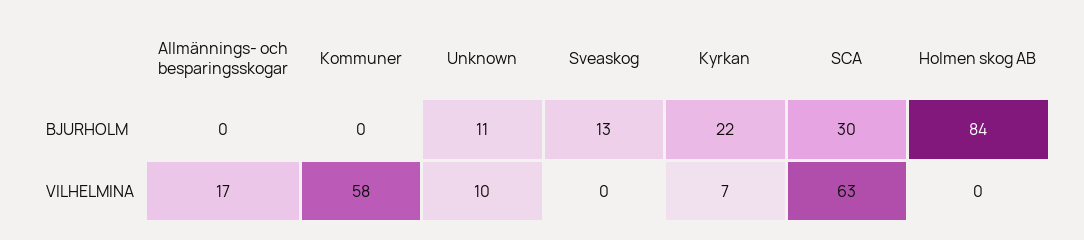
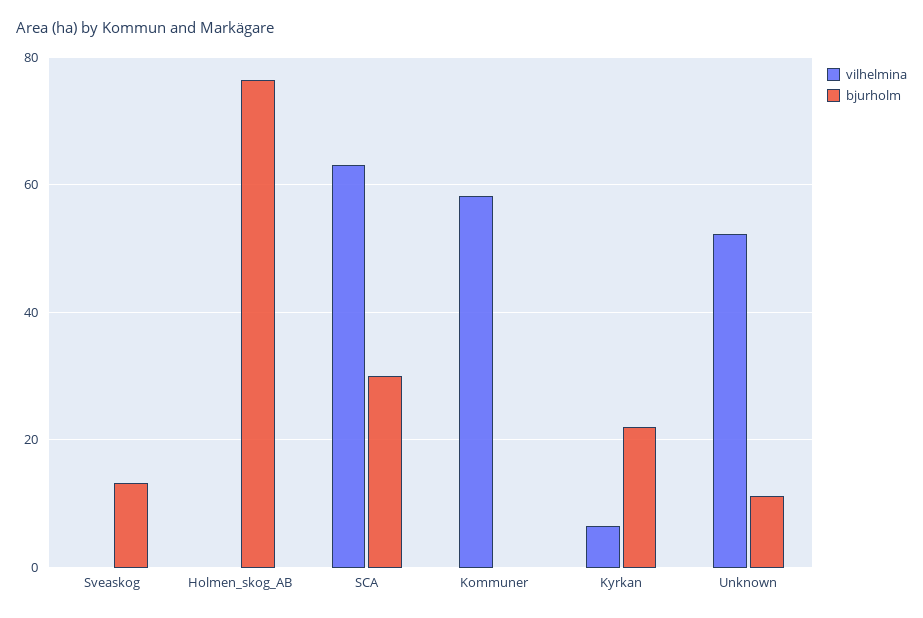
  {
    "BJURHOLM": {
-     "Allmännings- och besparingsskogar": 0,
      "Kommuner": 0,
      "Unknown": 11,
      "Sveaskog": 13,
      "Kyrkan": 22,
      "SCA": 30,
-     "Holmen skog AB": 84
+     "Holmen skog AB": 76
    },
    "VILHELMINA": {
-     "Allmännings- och besparingsskogar": 17,
      "Kommuner": 58,
-     "Unknown": 10,
+     "Unknown": 52,
      "Sveaskog": 0,
      "Kyrkan": 7,
      "SCA": 63,
      "Holmen skog AB": 0
    }
  }

